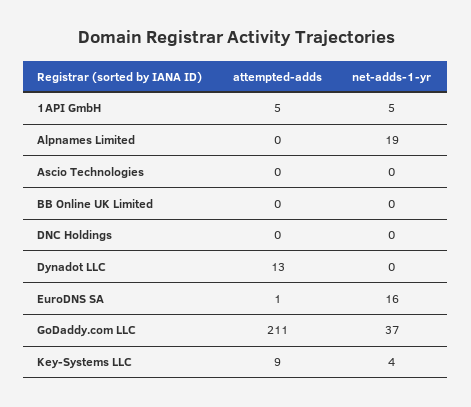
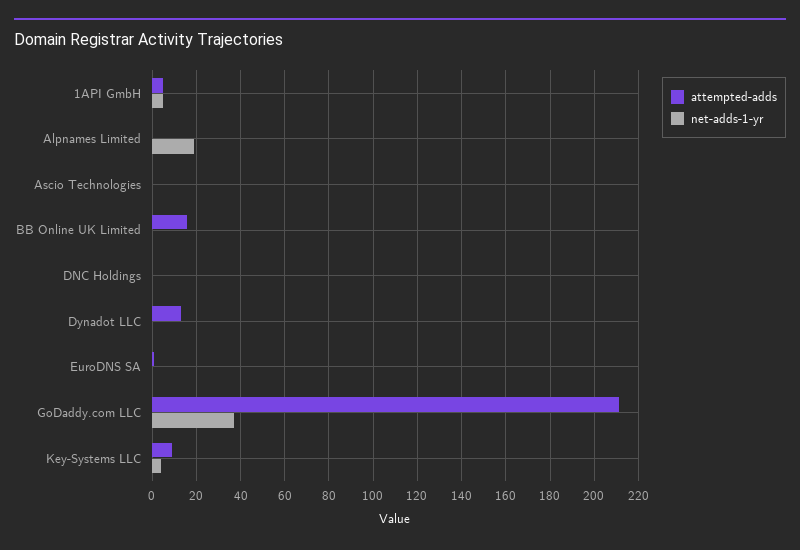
  {
    "attempted-adds": {
      "1API GmbH": 5,
      "Alpnames Limited": 0,
      "Ascio Technologies": 0,
-     "BB Online UK Limited": 0,
+     "BB Online UK Limited": 15,
      "DNC Holdings": 0,
      "Dynadot LLC": 13,
      "EuroDNS SA": 1,
      "GoDaddy.com LLC": 211,
      "Key-Systems LLC": 9
    },
    "net-adds-1-yr": {
      "1API GmbH": 5,
      "Alpnames Limited": 19,
      "Ascio Technologies": 0,
      "BB Online UK Limited": 0,
      "DNC Holdings": 0,
      "Dynadot LLC": 0,
-     "EuroDNS SA": 16,
+     "EuroDNS SA": 0,
      "GoDaddy.com LLC": 37,
      "Key-Systems LLC": 4
    }
  }

